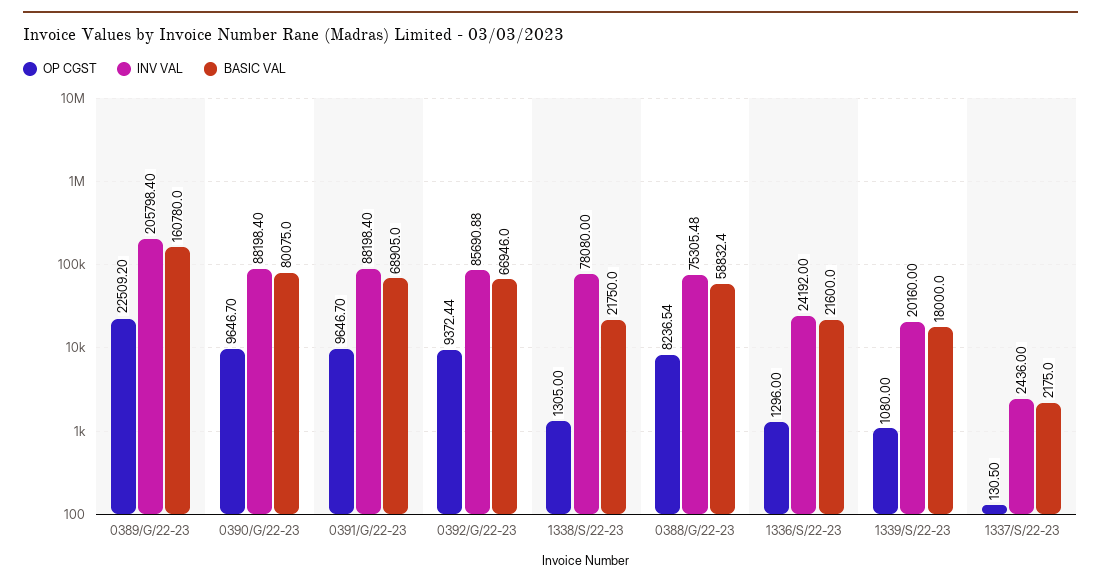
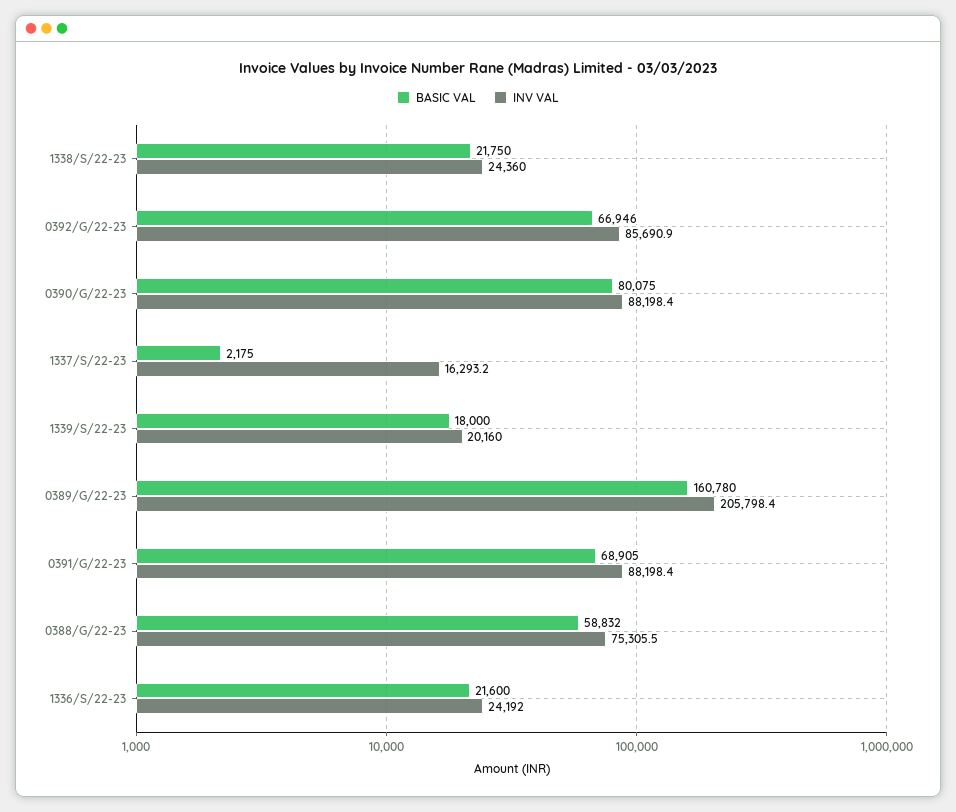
  {
-   "OP CGST": {
-     "0389/G/22-23": 22509.2,
-     "0390/G/22-23": 9646.7,
-     "0391/G/22-23": 9646.7,
-     "0392/G/22-23": 9372.44,
-     "1338/S/22-23": 1305,
-     "0388/G/22-23": 8236.54,
-     "1336/S/22-23": 1296,
-     "1339/S/22-23": 1080,
-     "1337/S/22-23": 130.5
-   },
    "INV VAL": {
      "0389/G/22-23": 205798.4,
      "0390/G/22-23": 88198.4,
      "0391/G/22-23": 88198.4,
      "0392/G/22-23": 85690.88,
-     "1338/S/22-23": 78080,
+     "1338/S/22-23": 24360,
      "0388/G/22-23": 75305.48,
      "1336/S/22-23": 24192,
      "1339/S/22-23": 20160,
-     "1337/S/22-23": 2436
+     "1337/S/22-23": 16293.2
    },
    "BASIC VAL": {
      "0389/G/22-23": 160780,
      "0390/G/22-23": 80075,
      "0391/G/22-23": 68905,
      "0392/G/22-23": 66946,
      "1338/S/22-23": 21750,
      "0388/G/22-23": 58832.4,
      "1336/S/22-23": 21600,
      "1339/S/22-23": 18000,
      "1337/S/22-23": 2175
    }
  }

